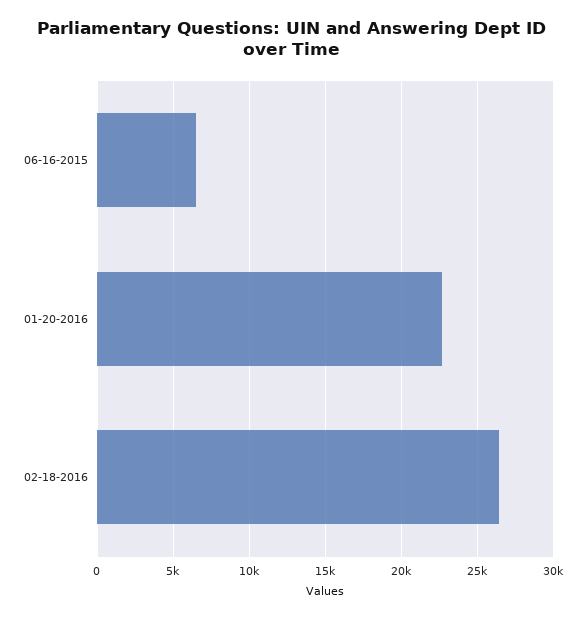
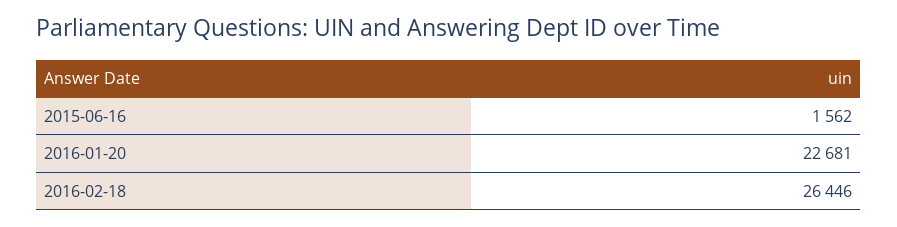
  {
-   "06-16-2015": 6500,
+   "06-16-2015": 1562,
    "01-20-2016": 22681,
    "02-18-2016": 26446
  }

